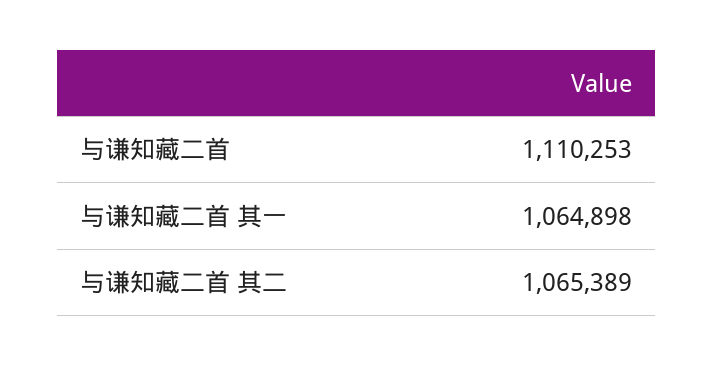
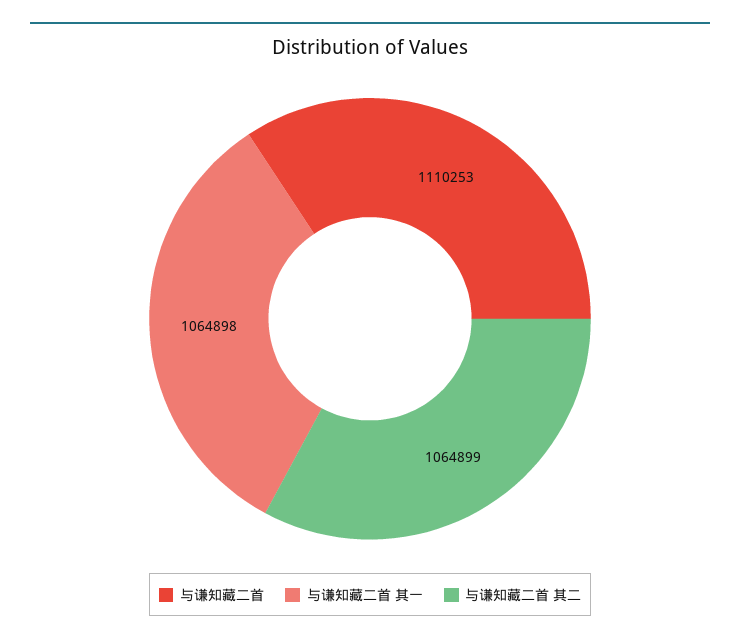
  {
    "与谦知藏二首": 1110253,
    "与谦知藏二首 其一": 1064898,
-   "与谦知藏二首 其二": 1065389
+   "与谦知藏二首 其二": 1064899
  }

